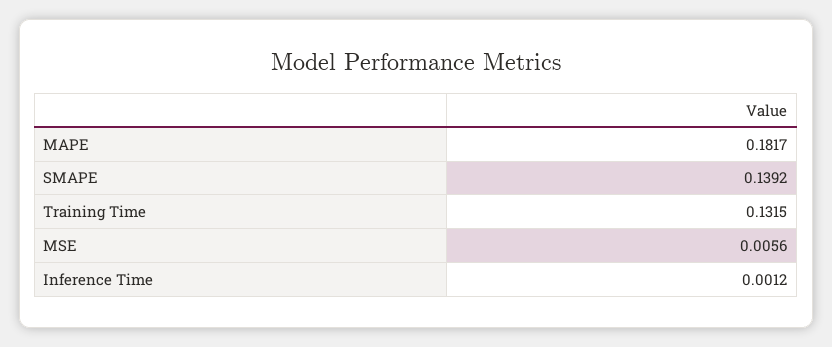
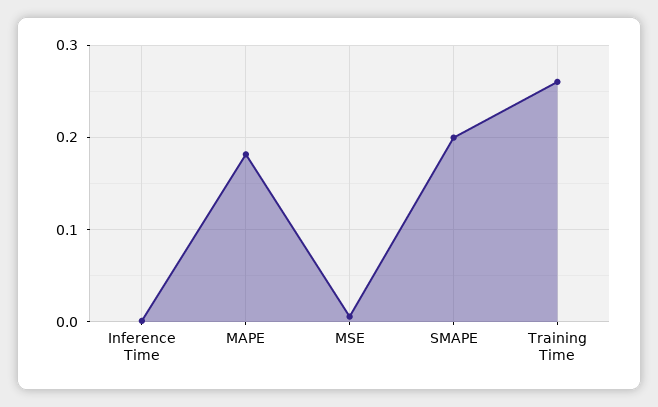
  {
    "MAPE": 0.1817,
-   "SMAPE": 0.1392,
+   "SMAPE": 0.2,
-   "Training Time": 0.1315,
+   "Training Time": 0.26,
    "MSE": 0.0056,
    "Inference Time": 0.0012
  }

